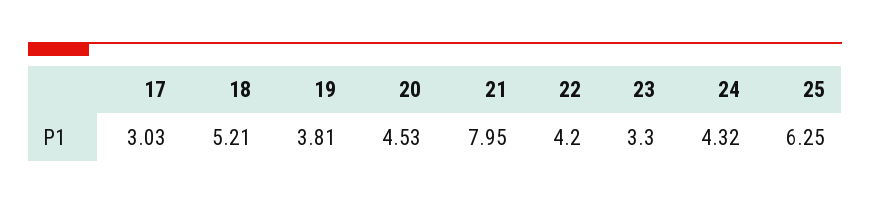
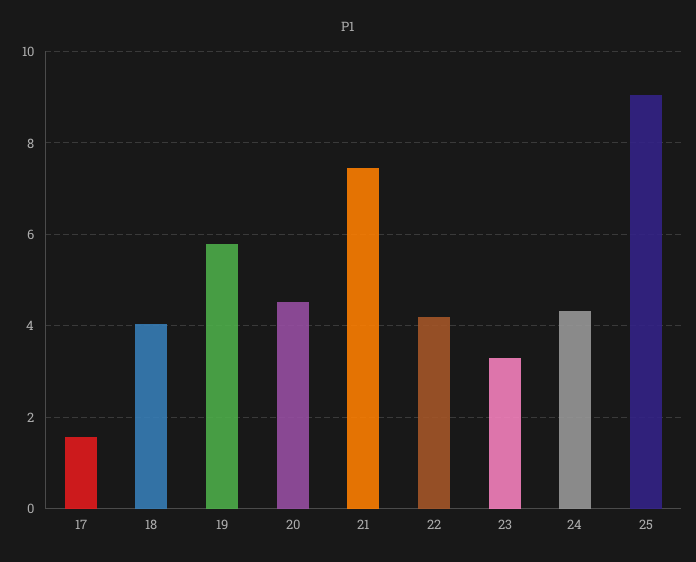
  {
-   "17": 3.03,
+   "17": 1.6,
-   "18": 5.21,
+   "18": 4,
-   "19": 3.81,
+   "19": 5.8,
    "20": 4.53,
-   "21": 7.95,
+   "21": 7.4,
    "22": 4.2,
    "23": 3.3,
    "24": 4.32,
-   "25": 6.25
+   "25": 9
  }

